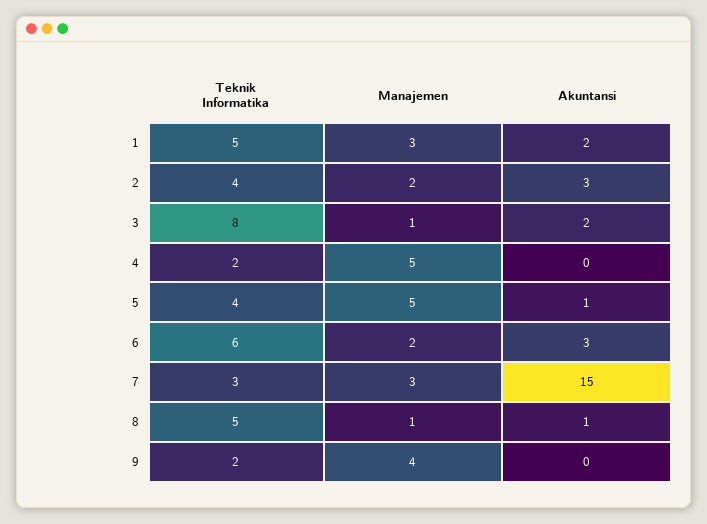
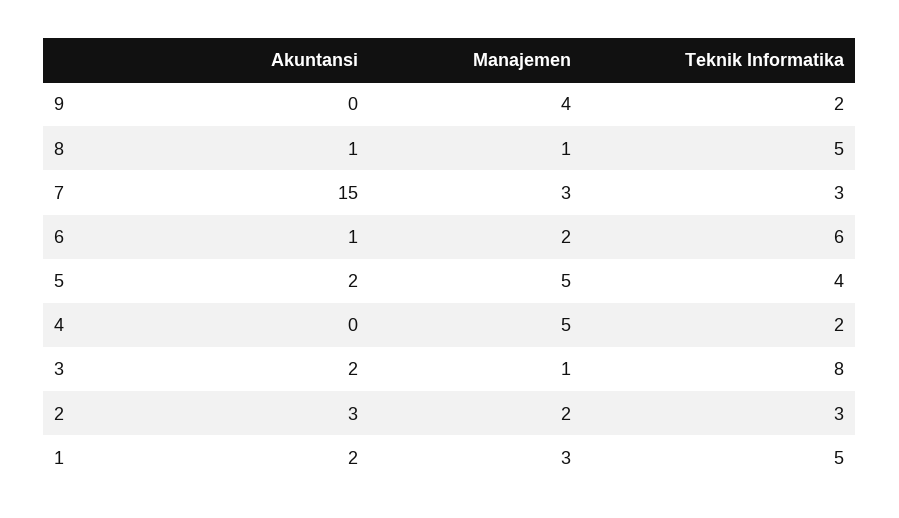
  {
    "Teknik Informatika": {
      "1": 5,
-     "2": 4,
+     "2": 3,
      "3": 8,
      "4": 2,
      "5": 4,
      "6": 6,
      "7": 3,
      "8": 5,
      "9": 2
    },
    "Manajemen": {
      "1": 3,
      "2": 2,
      "3": 1,
      "4": 5,
      "5": 5,
      "6": 2,
      "7": 3,
      "8": 1,
      "9": 4
    },
    "Akuntansi": {
      "1": 2,
      "2": 3,
      "3": 2,
      "4": 0,
-     "5": 1,
+     "5": 2,
-     "6": 3,
+     "6": 1,
      "7": 15,
      "8": 1,
      "9": 0
    }
  }

